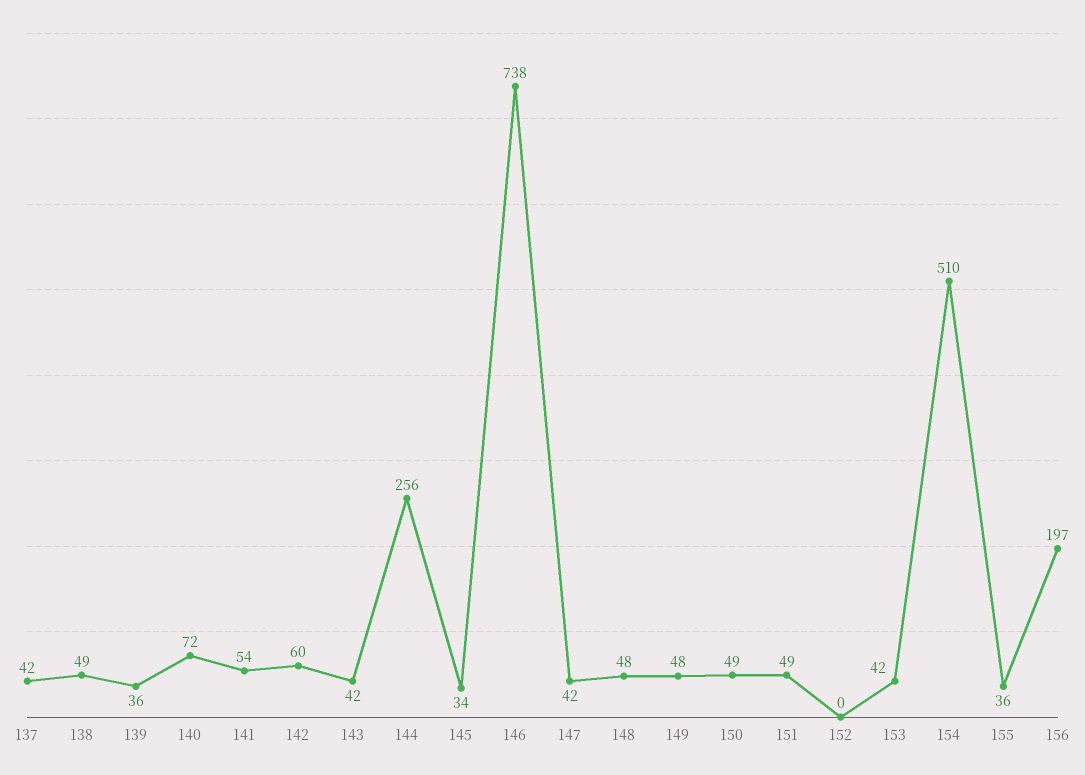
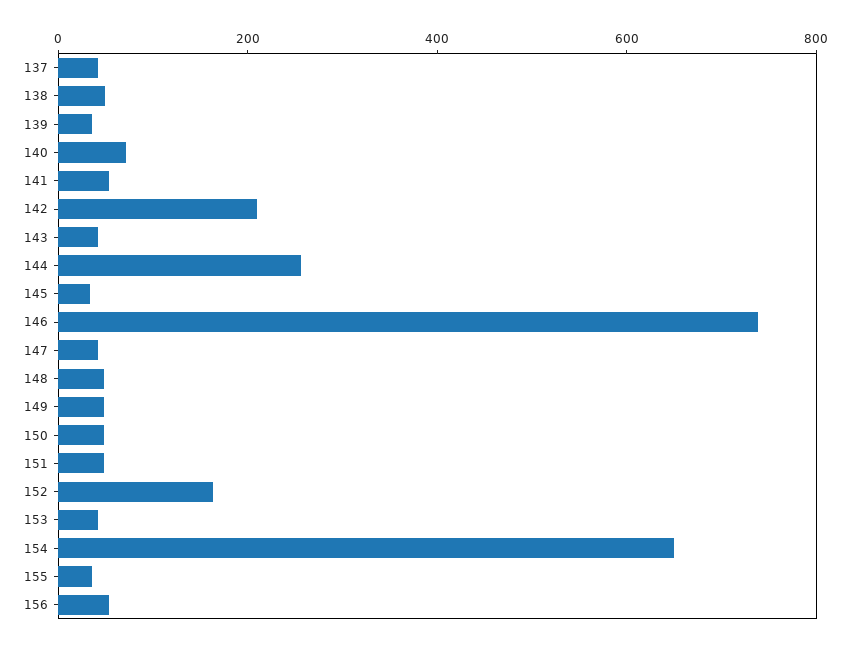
  {
    "137": 42,
    "138": 49,
    "139": 36,
    "140": 72,
    "141": 54,
-   "142": 60,
+   "142": 200,
    "143": 42,
    "144": 256,
    "145": 34,
    "146": 738,
    "147": 42,
    "148": 48,
    "149": 48,
    "150": 49,
    "151": 49,
-   "152": 0,
+   "152": 150,
    "153": 42,
-   "154": 510,
+   "154": 650,
    "155": 36,
-   "156": 197
+   "156": 50
  }

